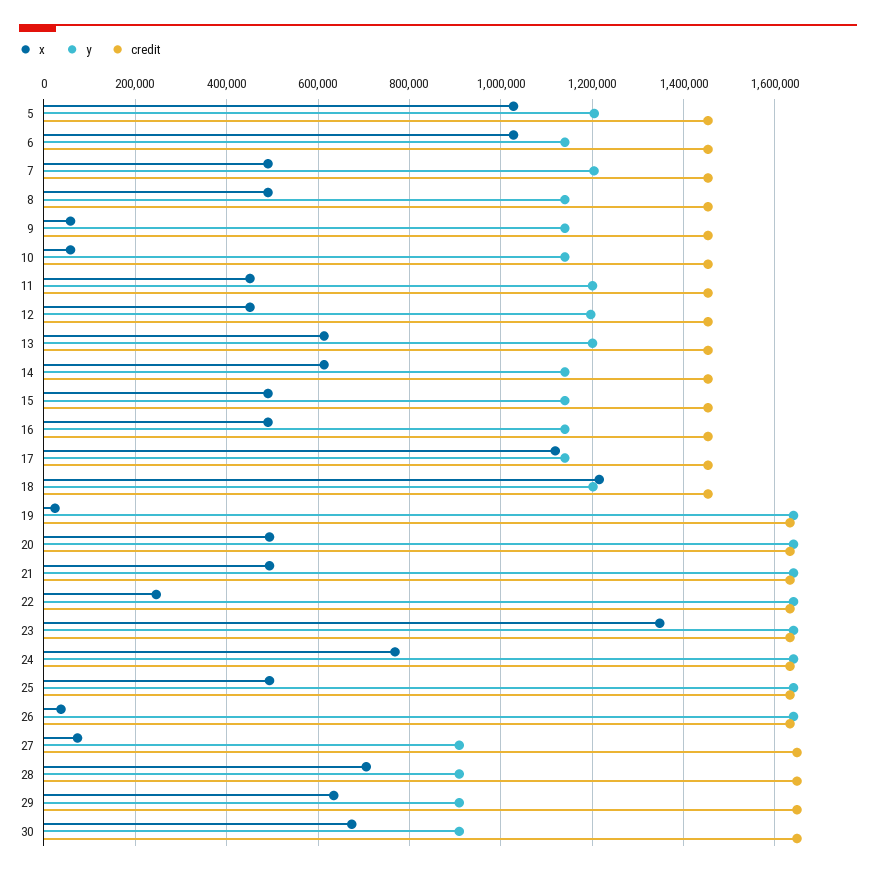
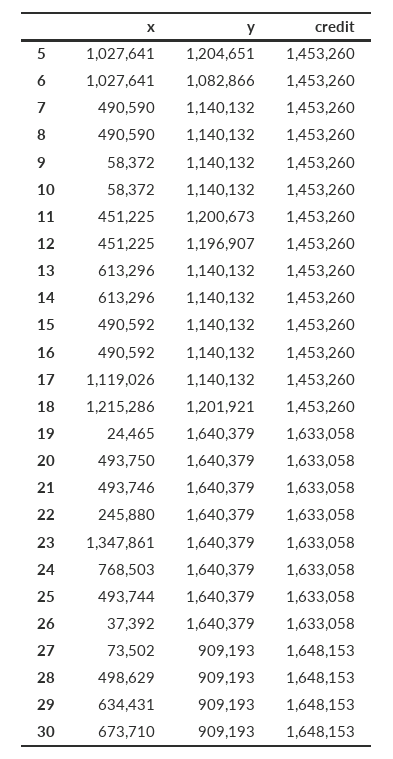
  {
    "x": {
      "5": 1027641,
      "6": 1027641,
      "7": 490590,
      "8": 490590,
      "9": 58372,
      "10": 58372,
      "11": 451225,
      "12": 451225,
      "13": 613296,
      "14": 613296,
      "15": 490592,
      "16": 490592,
      "17": 1119026,
      "18": 1215286,
      "19": 24465,
      "20": 493750,
      "21": 493746,
      "22": 245880,
      "23": 1347861,
      "24": 768503,
      "25": 493744,
      "26": 37392,
      "27": 73502,
-     "28": 700000,
+     "28": 498629,
      "29": 634431,
      "30": 673710
    },
    "y": {
      "5": 1204651,
-     "6": 1140000,
+     "6": 1082866,
-     "7": 1200000,
+     "7": 1140132,
      "8": 1140132,
      "9": 1140132,
      "10": 1140132,
      "11": 1200673,
      "12": 1196907,
-     "13": 1200000,
+     "13": 1140132,
      "14": 1140132,
      "15": 1140132,
      "16": 1140132,
      "17": 1140132,
      "18": 1201921,
      "19": 1640379,
      "20": 1640379,
      "21": 1640379,
      "22": 1640379,
      "23": 1640379,
      "24": 1640379,
      "25": 1640379,
      "26": 1640379,
      "27": 909193,
      "28": 909193,
      "29": 909193,
      "30": 909193
    },
    "credit": {
      "5": 1453260,
      "6": 1453260,
      "7": 1453260,
      "8": 1453260,
      "9": 1453260,
      "10": 1453260,
      "11": 1453260,
      "12": 1453260,
      "13": 1453260,
      "14": 1453260,
      "15": 1453260,
      "16": 1453260,
      "17": 1453260,
      "18": 1453260,
      "19": 1633058,
      "20": 1633058,
      "21": 1633058,
      "22": 1633058,
      "23": 1633058,
      "24": 1633058,
      "25": 1633058,
      "26": 1633058,
      "27": 1648153,
      "28": 1648153,
      "29": 1648153,
      "30": 1648153
    }
  }

